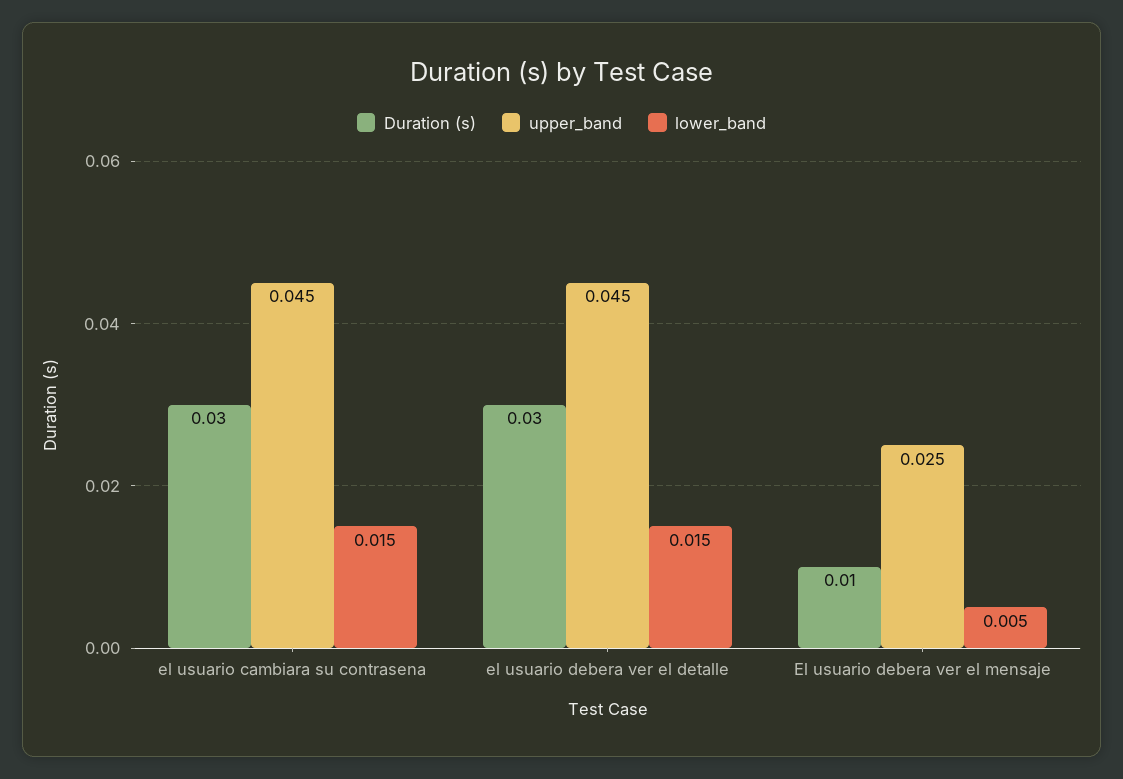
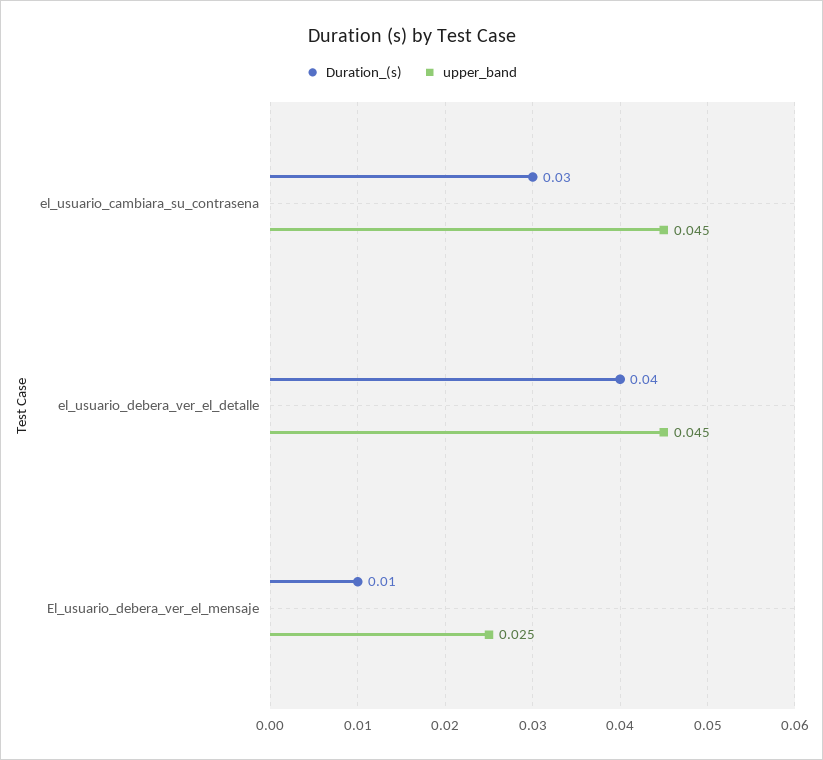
  {
    "Duration (s)": {
      "el usuario cambiara su contrasena": 0.03,
-     "el usuario debera ver el detalle": 0.03,
+     "el usuario debera ver el detalle": 0.04,
      "El usuario debera ver el mensaje": 0.01
    },
    "upper_band": {
      "el usuario cambiara su contrasena": 0.045,
      "el usuario debera ver el detalle": 0.045,
      "El usuario debera ver el mensaje": 0.025
-   },
+   }
-   "lower_band": {
-     "el usuario cambiara su contrasena": 0.015,
-     "el usuario debera ver el detalle": 0.015,
-     "El usuario debera ver el mensaje": 0.005
-   }
  }

